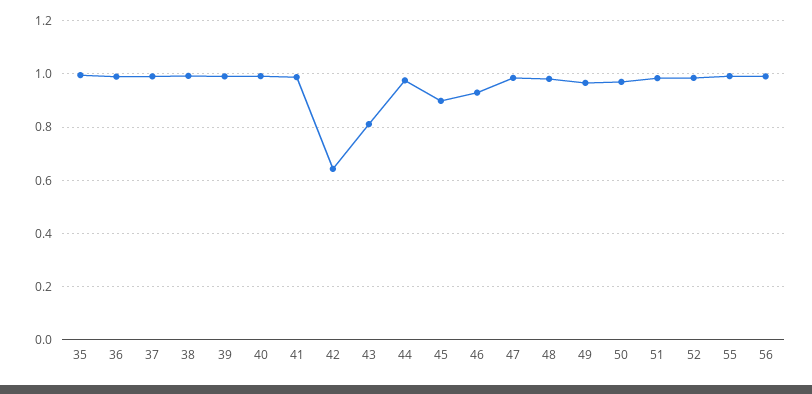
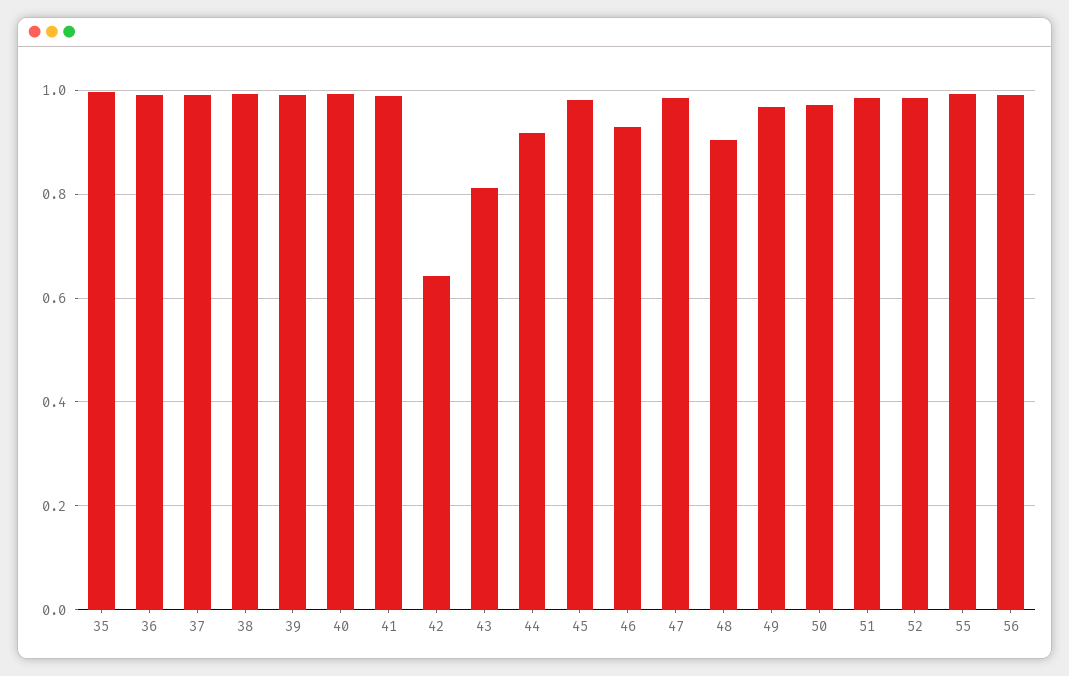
  {
    "35": 1,
    "36": 0.98,
    "37": 1,
    "38": 1,
    "39": 1,
    "40": 1,
    "41": 0.98,
    "42": 0.64,
    "43": 0.82,
-   "44": 0.975,
+   "44": 0.92,
-   "45": 0.9,
+   "45": 0.98,
    "46": 0.92,
    "47": 0.98,
-   "48": 0.975,
+   "48": 0.9,
    "49": 0.96,
    "50": 0.98,
    "51": 0.98,
    "52": 0.98,
    "55": 1,
    "56": 1
  }

